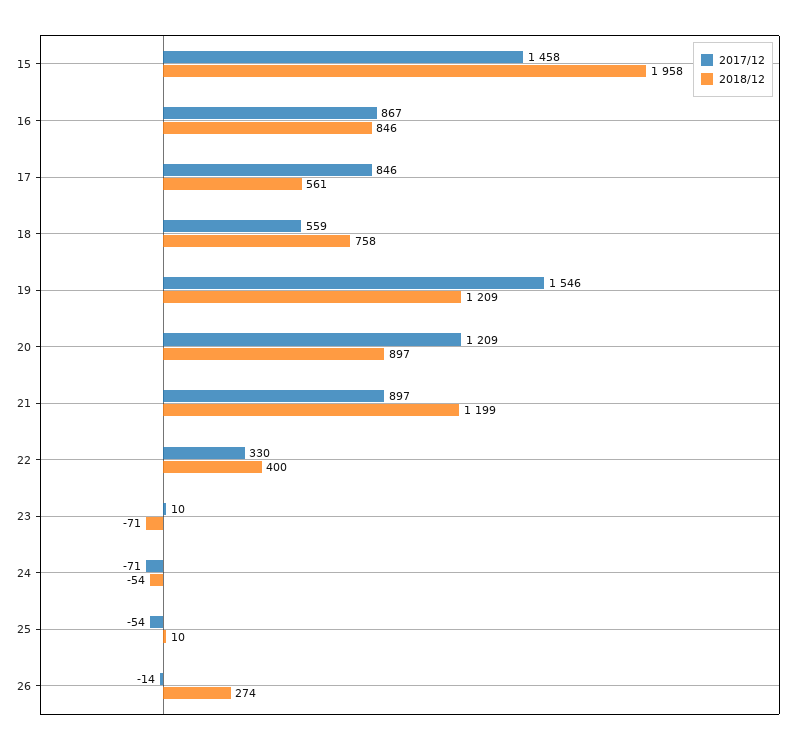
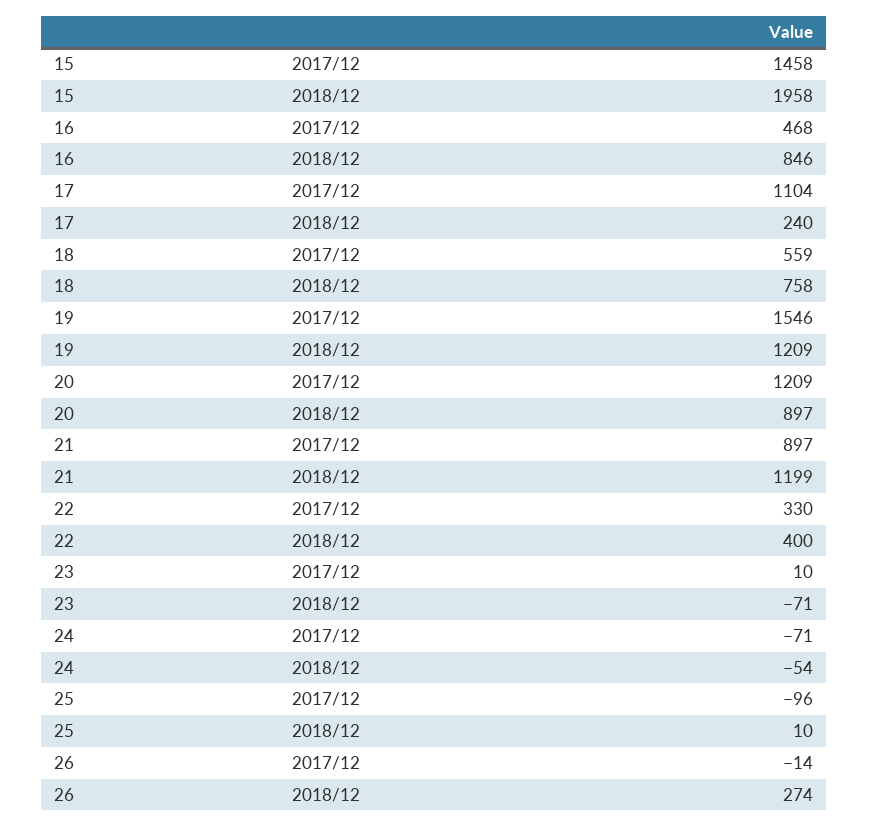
  {
    "2017/12": {
      "15": 1458,
-     "16": 867,
+     "16": 468,
-     "17": 846,
+     "17": 1104,
      "18": 559,
      "19": 1546,
      "20": 1209,
      "21": 897,
      "22": 330,
      "23": 10,
      "24": -71,
-     "25": -54,
+     "25": -96,
      "26": -14
    },
    "2018/12": {
      "15": 1958,
      "16": 846,
-     "17": 561,
+     "17": 240,
      "18": 758,
      "19": 1209,
      "20": 897,
      "21": 1199,
      "22": 400,
      "23": -71,
      "24": -54,
      "25": 10,
      "26": 274
    }
  }

